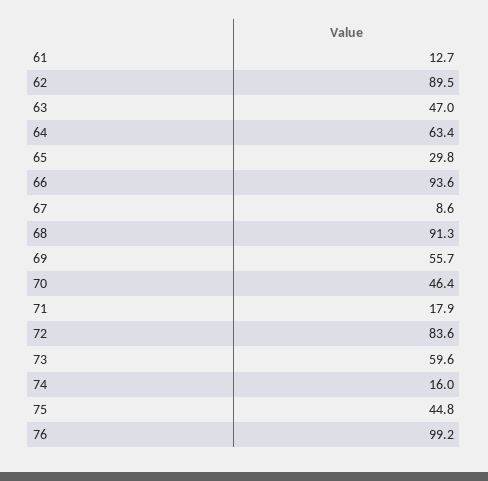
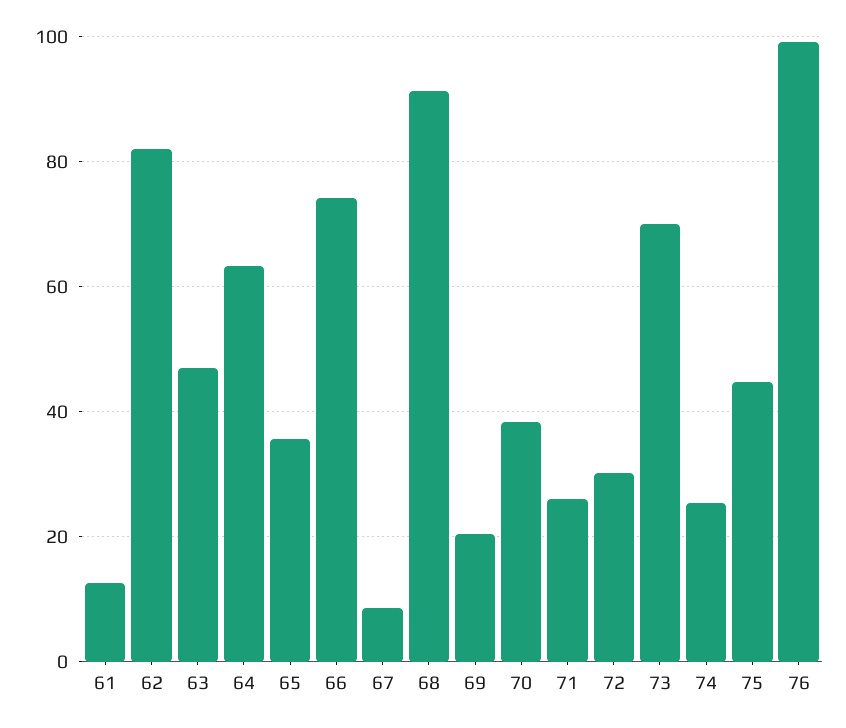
  {
    "61": 12.7,
-   "62": 89.5,
+   "62": 82,
    "63": 47,
    "64": 63.4,
-   "65": 29.8,
+   "65": 36,
-   "66": 93.6,
+   "66": 74,
    "67": 8.6,
    "68": 91.3,
-   "69": 55.7,
+   "69": 20,
-   "70": 46.4,
+   "70": 38,
-   "71": 17.9,
+   "71": 26,
-   "72": 83.6,
+   "72": 30,
-   "73": 59.6,
+   "73": 70,
-   "74": 16,
+   "74": 26,
    "75": 44.8,
    "76": 99.2
  }

